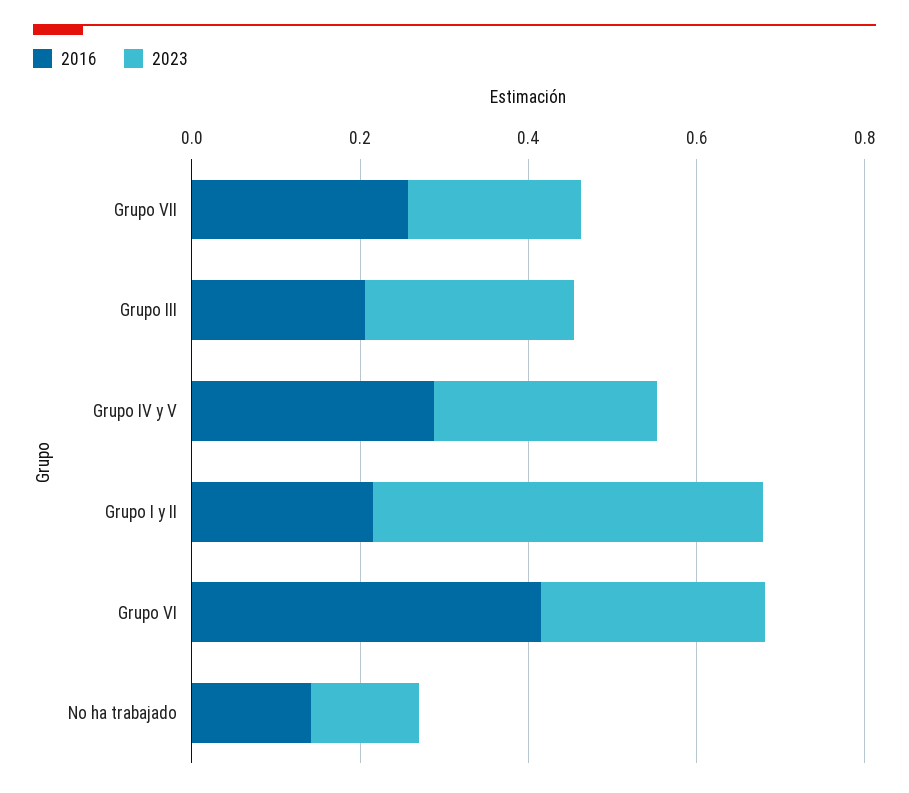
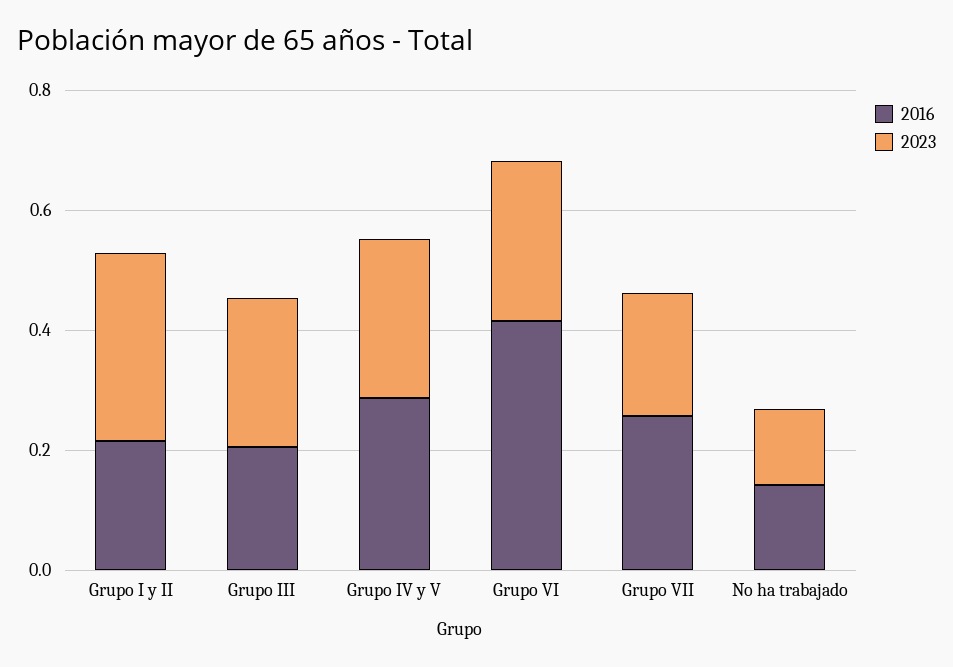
  {
    "2016": {
      "Grupo VII": 0.25,
      "Grupo III": 0.2,
      "Grupo IV y V": 0.3,
      "Grupo I y II": 0.2,
      "Grupo VI": 0.4,
      "No ha trabajado": 0.15
    },
    "2023": {
      "Grupo VII": 0.2,
      "Grupo III": 0.25,
      "Grupo IV y V": 0.25,
-     "Grupo I y II": 0.45,
+     "Grupo I y II": 0.3,
      "Grupo VI": 0.25,
      "No ha trabajado": 0.15
    }
  }

